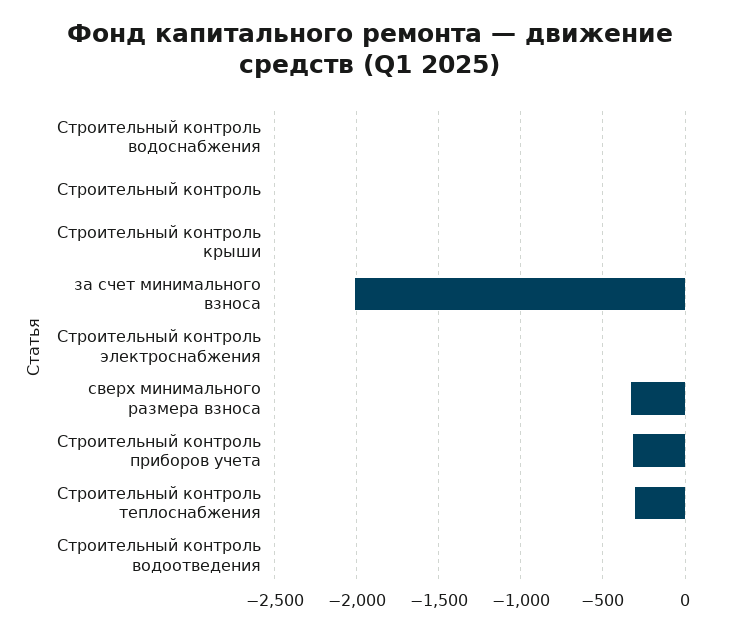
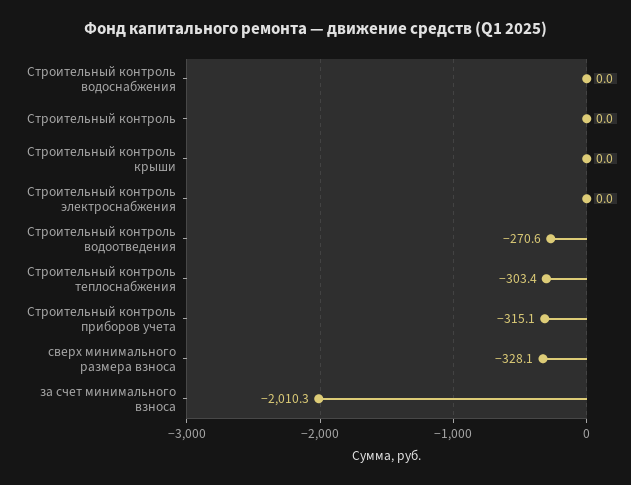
  {
    "Строительный контроль водоснабжения": 0,
    "Строительный контроль": 0,
    "Строительный контроль крыши": 0,
    "за счет минимального взноса": -2010.3,
    "Строительный контроль электроснабжения": 0,
    "сверх минимального размера взноса": -328.1,
    "Строительный контроль приборов учета": -315.1,
    "Строительный контроль теплоснабжения": -303.4,
-   "Строительный контроль водоотведения": 0
+   "Строительный контроль водоотведения": -270.6
  }

